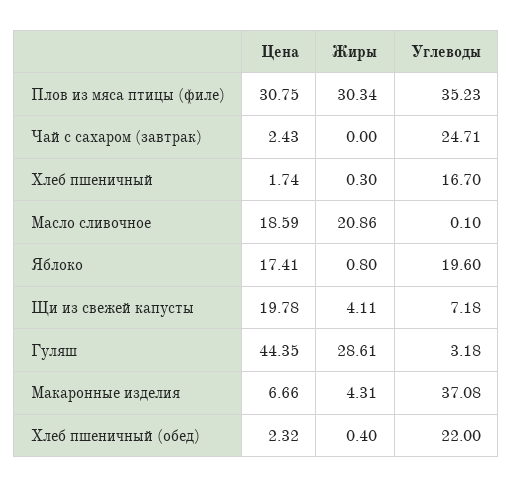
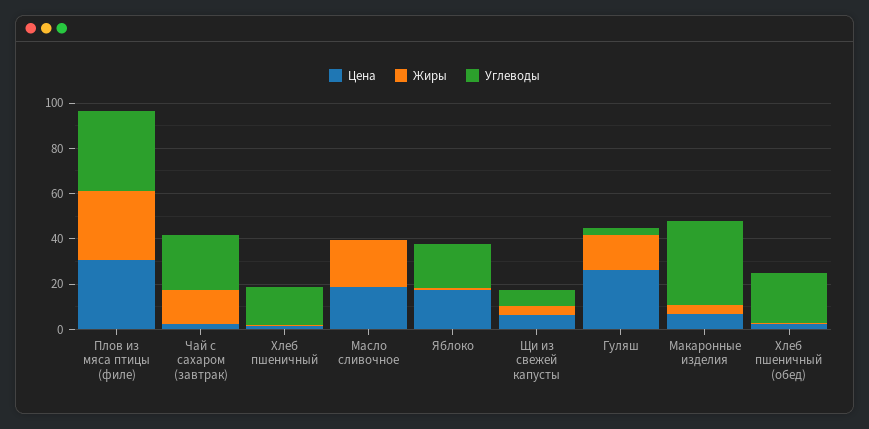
  {
    "Цена": {
      "Плов из мяса птицы (филе)": 30.75,
      "Чай с сахаром (завтрак)": 2.43,
      "Хлеб пшеничный": 1.74,
      "Масло сливочное": 18.59,
      "Яблоко": 17.41,
-     "Щи из свежей капусты": 19.78,
+     "Щи из свежей капусты": 5,
-     "Гуляш": 44.35,
+     "Гуляш": 25,
      "Макаронные изделия": 6.66,
      "Хлеб пшеничный (обед)": 2.32
    },
    "Жиры": {
      "Плов из мяса птицы (филе)": 30.34,
-     "Чай с сахаром (завтрак)": 0,
+     "Чай с сахаром (завтрак)": 15,
      "Хлеб пшеничный": 0.3,
      "Масло сливочное": 20.86,
      "Яблоко": 0.8,
      "Щи из свежей капусты": 4.11,
-     "Гуляш": 28.61,
+     "Гуляш": 15,
      "Макаронные изделия": 4.31,
      "Хлеб пшеничный (обед)": 0.4
    },
    "Углеводы": {
      "Плов из мяса птицы (филе)": 35.23,
      "Чай с сахаром (завтрак)": 24.71,
      "Хлеб пшеничный": 16.7,
      "Масло сливочное": 0.1,
      "Яблоко": 19.6,
      "Щи из свежей капусты": 7.18,
      "Гуляш": 3.18,
      "Макаронные изделия": 37.08,
      "Хлеб пшеничный (обед)": 22
    }
  }

